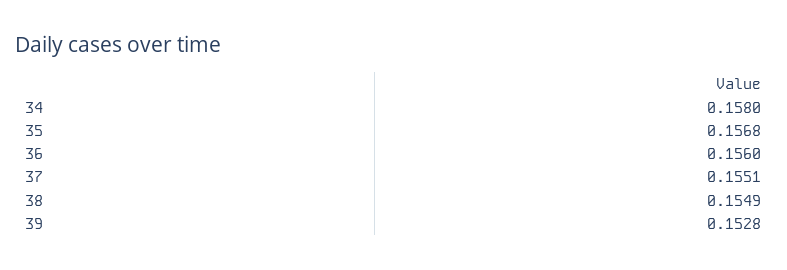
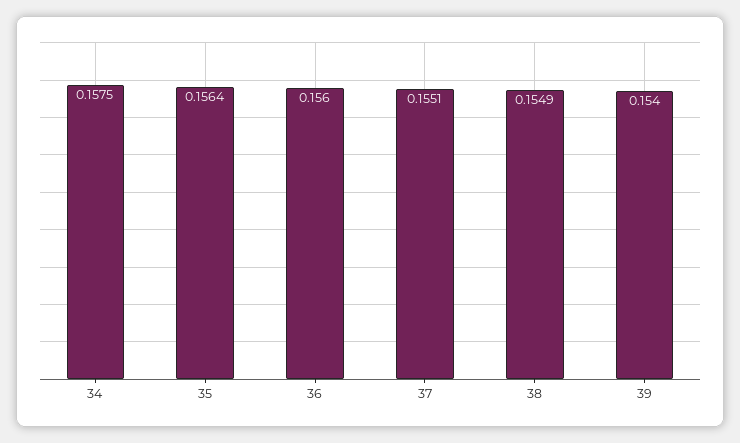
  {
-   "34": 0.158,
+   "34": 0.1575,
-   "35": 0.1568,
+   "35": 0.1564,
    "36": 0.156,
    "37": 0.1551,
    "38": 0.1549,
-   "39": 0.1528
+   "39": 0.154
  }

